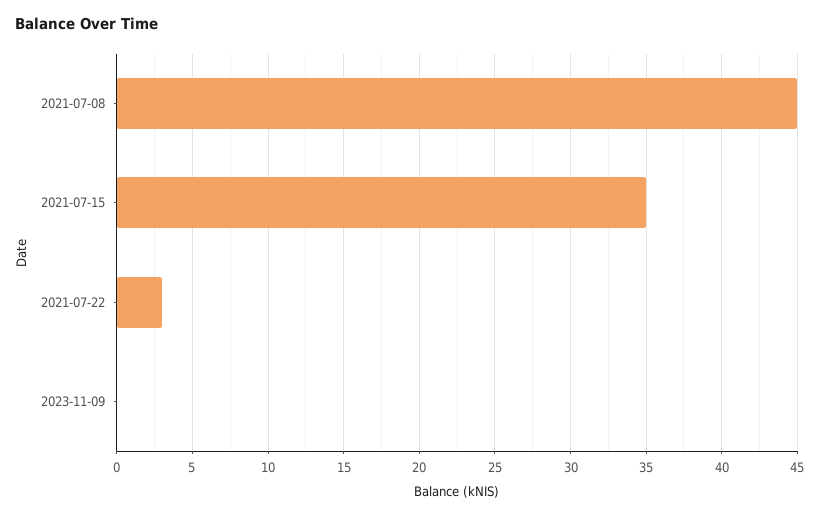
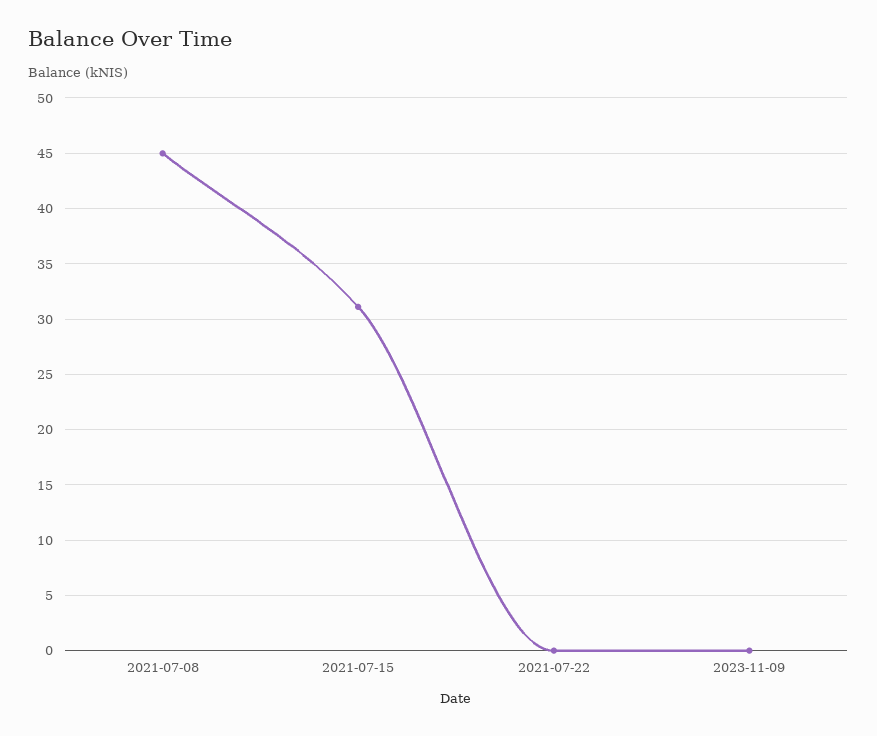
  {
    "2021-07-08": 45,
-   "2021-07-15": 35,
+   "2021-07-15": 31,
-   "2021-07-22": 3,
+   "2021-07-22": 0,
    "2023-11-09": 0
  }

